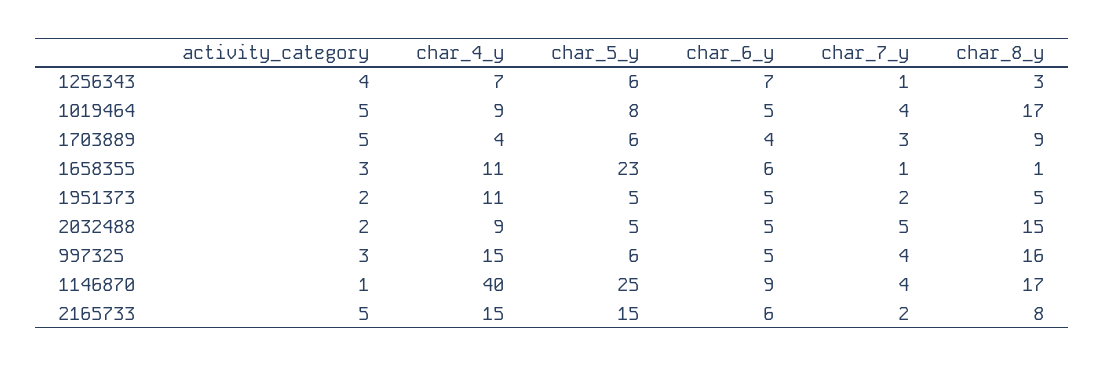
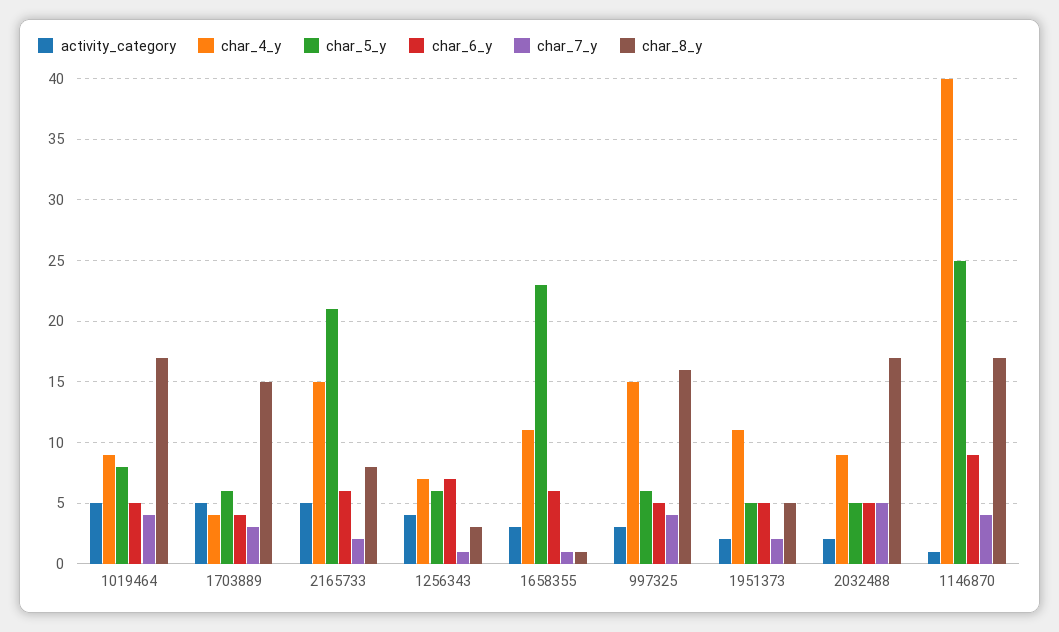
  {
    "activity_category": {
      "1256343": 4,
      "1019464": 5,
      "1703889": 5,
      "1658355": 3,
      "1951373": 2,
      "2032488": 2,
      "997325": 3,
      "1146870": 1,
      "2165733": 5
    },
    "char_4_y": {
      "1256343": 7,
      "1019464": 9,
      "1703889": 4,
      "1658355": 11,
      "1951373": 11,
      "2032488": 9,
      "997325": 15,
      "1146870": 40,
      "2165733": 15
    },
    "char_5_y": {
      "1256343": 6,
      "1019464": 8,
      "1703889": 6,
      "1658355": 23,
      "1951373": 5,
      "2032488": 5,
      "997325": 6,
      "1146870": 25,
-     "2165733": 15
+     "2165733": 21
    },
    "char_6_y": {
      "1256343": 7,
      "1019464": 5,
      "1703889": 4,
      "1658355": 6,
      "1951373": 5,
      "2032488": 5,
      "997325": 5,
      "1146870": 9,
      "2165733": 6
    },
    "char_7_y": {
      "1256343": 1,
      "1019464": 4,
      "1703889": 3,
      "1658355": 1,
      "1951373": 2,
      "2032488": 5,
      "997325": 4,
      "1146870": 4,
      "2165733": 2
    },
    "char_8_y": {
      "1256343": 3,
      "1019464": 17,
-     "1703889": 9,
+     "1703889": 15,
      "1658355": 1,
      "1951373": 5,
-     "2032488": 15,
+     "2032488": 17,
      "997325": 16,
      "1146870": 17,
      "2165733": 8
    }
  }

